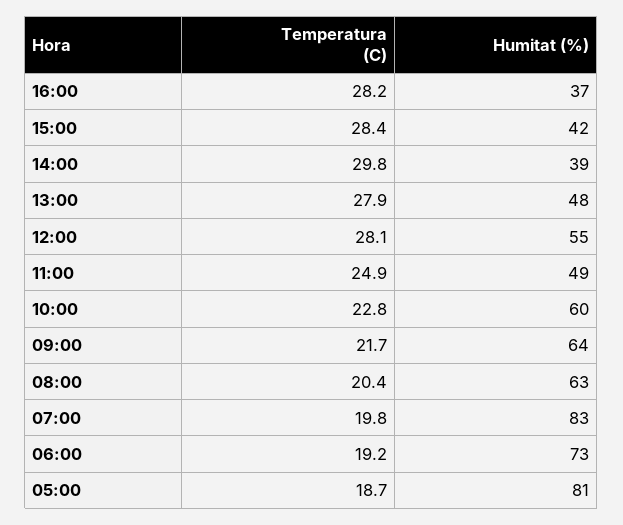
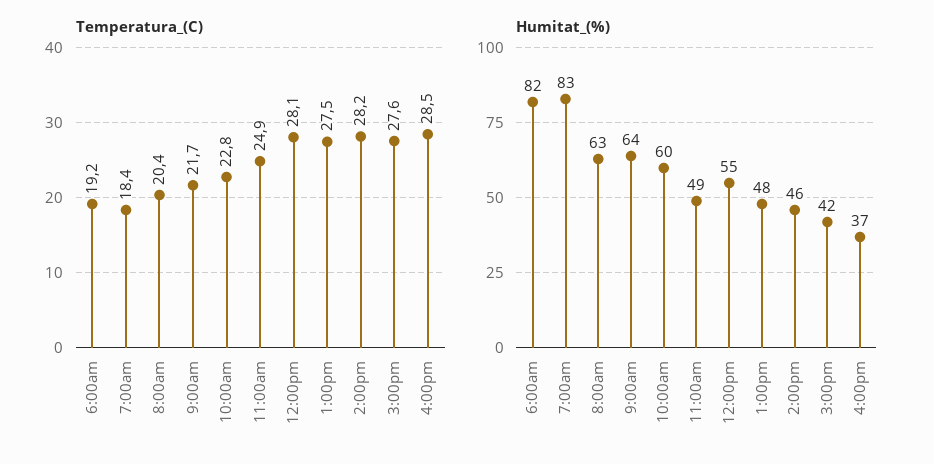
  {
    "Temperatura (C)": {
-     "16:00": 28.2,
+     "16:00": 28.5,
-     "15:00": 28.4,
+     "15:00": 27.6,
-     "14:00": 29.8,
+     "14:00": 28.2,
-     "13:00": 27.9,
+     "13:00": 27.5,
      "12:00": 28.1,
      "11:00": 24.9,
      "10:00": 22.8,
      "09:00": 21.7,
      "08:00": 20.4,
-     "07:00": 19.8,
+     "07:00": 18.4,
-     "06:00": 19.2,
+     "06:00": 19.2
-     "05:00": 18.7
    },
    "Humitat (%)": {
      "16:00": 37,
      "15:00": 42,
-     "14:00": 39,
+     "14:00": 46,
      "13:00": 48,
      "12:00": 55,
      "11:00": 49,
      "10:00": 60,
      "09:00": 64,
      "08:00": 63,
      "07:00": 83,
-     "06:00": 73,
+     "06:00": 82
-     "05:00": 81
    }
  }

